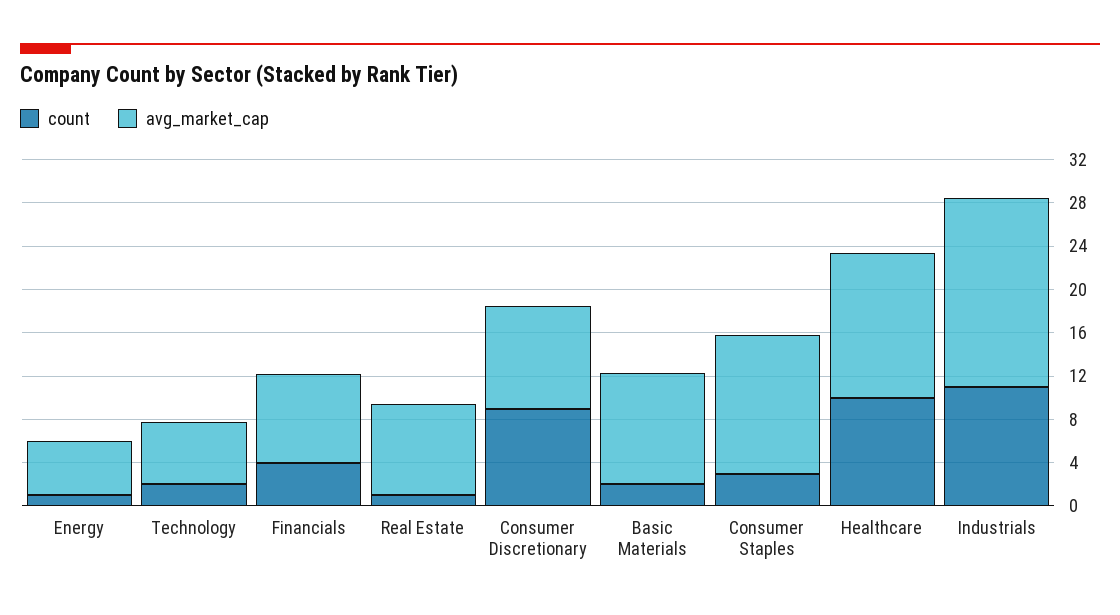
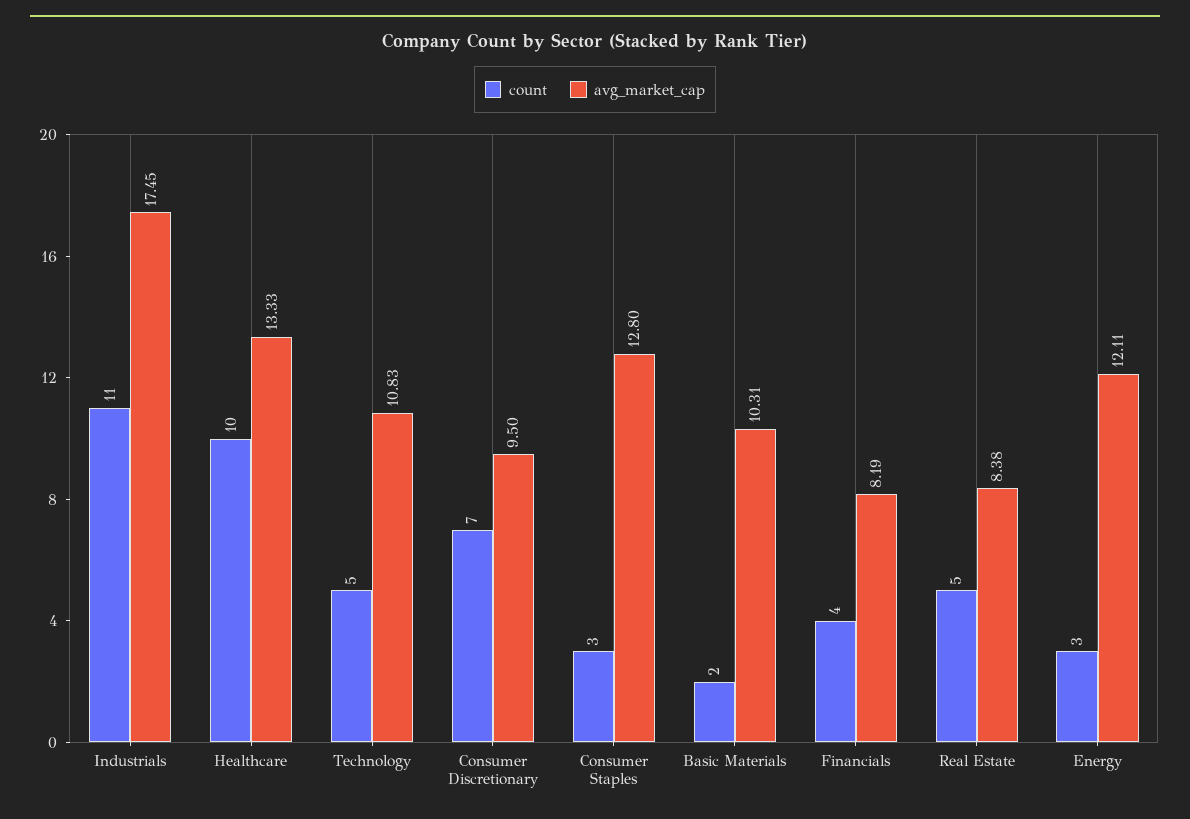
  {
    "count": {
-     "Energy": 1,
+     "Energy": 3,
-     "Technology": 2,
+     "Technology": 5,
      "Financials": 4,
-     "Real Estate": 1,
+     "Real Estate": 5,
-     "Consumer Discretionary": 9,
+     "Consumer Discretionary": 7,
      "Basic Materials": 2,
      "Consumer Staples": 3,
      "Healthcare": 10,
      "Industrials": 11
    },
    "avg_market_cap": {
-     "Energy": 5,
+     "Energy": 12.11,
-     "Technology": 6,
+     "Technology": 10.83,
      "Financials": 8.19,
      "Real Estate": 8.38,
      "Consumer Discretionary": 9.5,
      "Basic Materials": 10.31,
      "Consumer Staples": 12.8,
      "Healthcare": 13.33,
      "Industrials": 17.45
    }
  }

